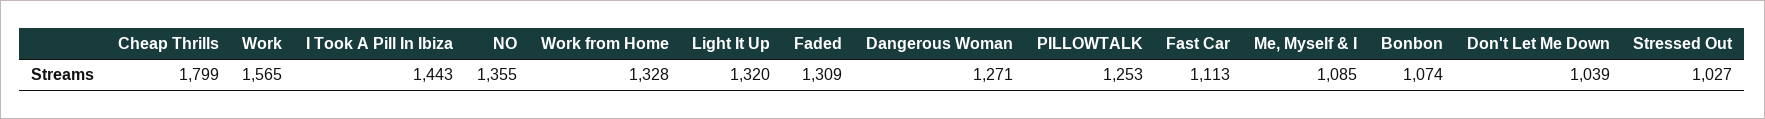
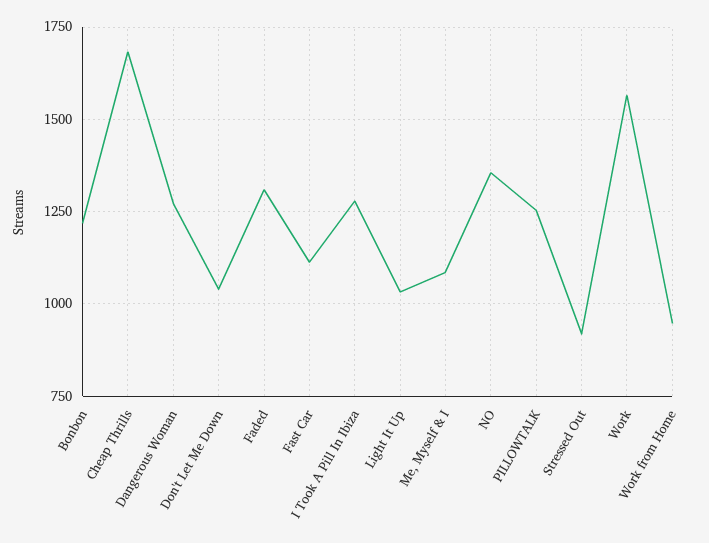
  {
-   "Cheap Thrills": 1799,
+   "Cheap Thrills": 1675,
    "Work": 1565,
-   "I Took A Pill In Ibiza": 1443,
+   "I Took A Pill In Ibiza": 1275,
    "NO": 1355,
-   "Work from Home": 1328,
+   "Work from Home": 950,
-   "Light It Up": 1320,
+   "Light It Up": 1025,
    "Faded": 1309,
    "Dangerous Woman": 1271,
    "PILLOWTALK": 1253,
    "Fast Car": 1113,
    "Me, Myself & I": 1085,
-   "Bonbon": 1074,
+   "Bonbon": 1225,
    "Don't Let Me Down": 1039,
-   "Stressed Out": 1027
+   "Stressed Out": 925
  }

